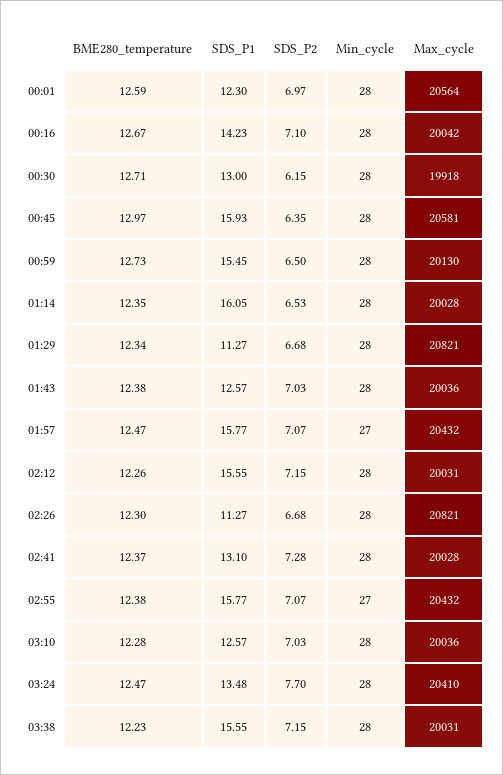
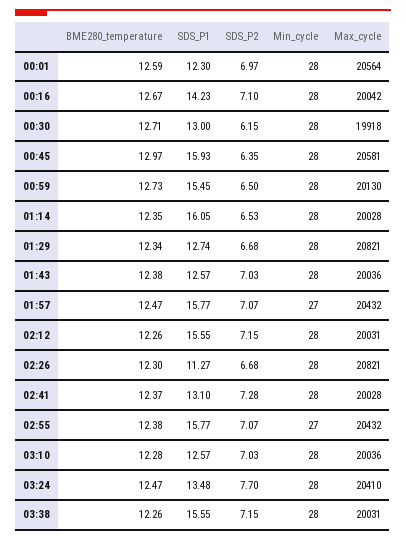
  {
    "BME280_temperature": {
      "00:01": 12.59,
      "00:16": 12.67,
      "00:30": 12.71,
      "00:45": 12.97,
      "00:59": 12.73,
      "01:14": 12.35,
      "01:29": 12.34,
      "01:43": 12.38,
      "01:57": 12.47,
      "02:12": 12.26,
      "02:26": 12.3,
      "02:41": 12.37,
      "02:55": 12.38,
      "03:10": 12.28,
      "03:24": 12.47,
-     "03:38": 12.23
+     "03:38": 12.26
    },
    "SDS_P1": {
      "00:01": 12.3,
      "00:16": 14.23,
      "00:30": 13,
      "00:45": 15.93,
      "00:59": 15.45,
      "01:14": 16.05,
-     "01:29": 11.27,
+     "01:29": 12.74,
      "01:43": 12.57,
      "01:57": 15.77,
      "02:12": 15.55,
      "02:26": 11.27,
      "02:41": 13.1,
      "02:55": 15.77,
      "03:10": 12.57,
      "03:24": 13.48,
      "03:38": 15.55
    },
    "SDS_P2": {
      "00:01": 6.97,
      "00:16": 7.1,
      "00:30": 6.15,
      "00:45": 6.35,
      "00:59": 6.5,
      "01:14": 6.53,
      "01:29": 6.68,
      "01:43": 7.03,
      "01:57": 7.07,
      "02:12": 7.15,
      "02:26": 6.68,
      "02:41": 7.28,
      "02:55": 7.07,
      "03:10": 7.03,
      "03:24": 7.7,
      "03:38": 7.15
    },
    "Min_cycle": {
      "00:01": 28,
      "00:16": 28,
      "00:30": 28,
      "00:45": 28,
      "00:59": 28,
      "01:14": 28,
      "01:29": 28,
      "01:43": 28,
      "01:57": 27,
      "02:12": 28,
      "02:26": 28,
      "02:41": 28,
      "02:55": 27,
      "03:10": 28,
      "03:24": 28,
      "03:38": 28
    },
    "Max_cycle": {
      "00:01": 20564,
      "00:16": 20042,
      "00:30": 19918,
      "00:45": 20581,
      "00:59": 20130,
      "01:14": 20028,
      "01:29": 20821,
      "01:43": 20036,
      "01:57": 20432,
      "02:12": 20031,
      "02:26": 20821,
      "02:41": 20028,
      "02:55": 20432,
      "03:10": 20036,
      "03:24": 20410,
      "03:38": 20031
    }
  }

